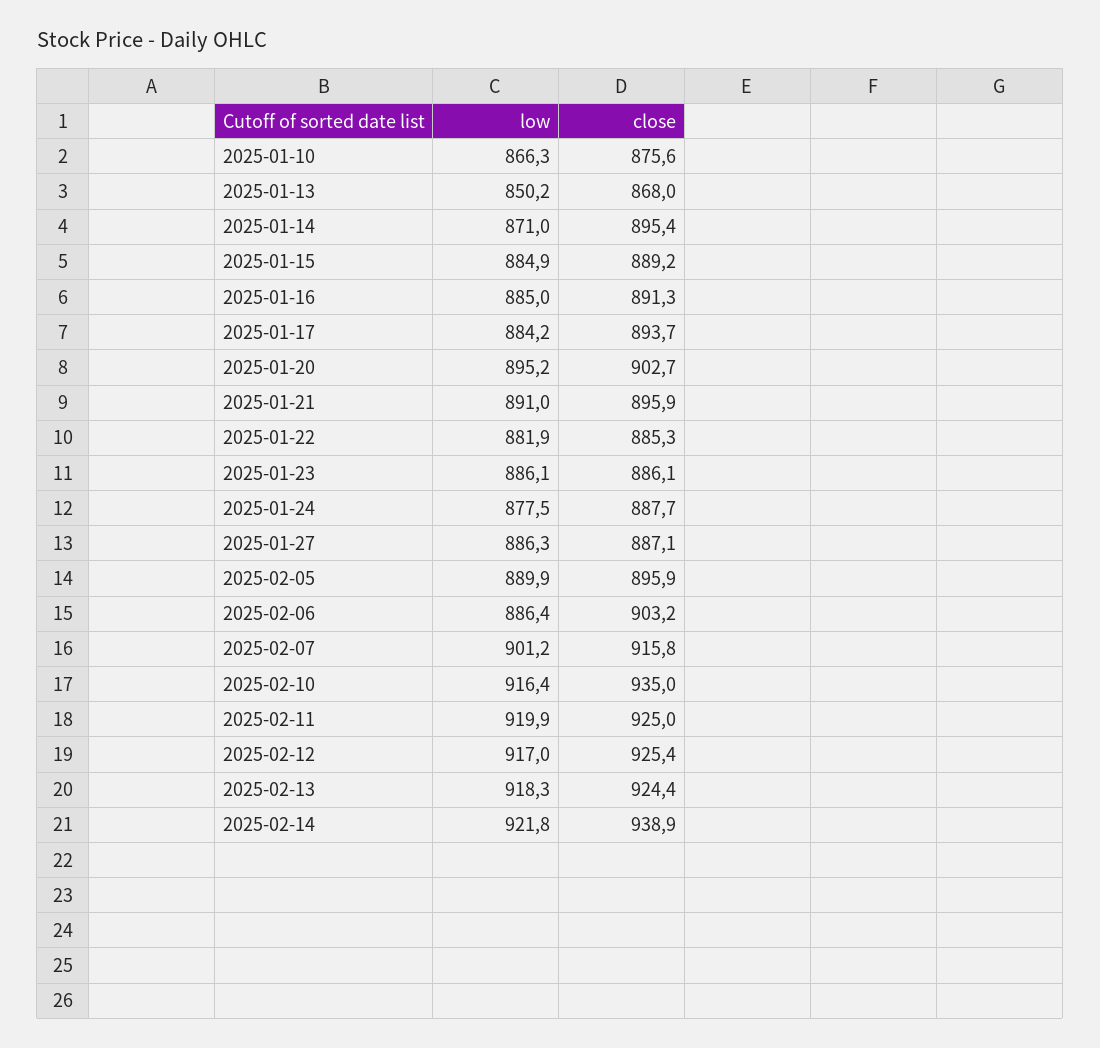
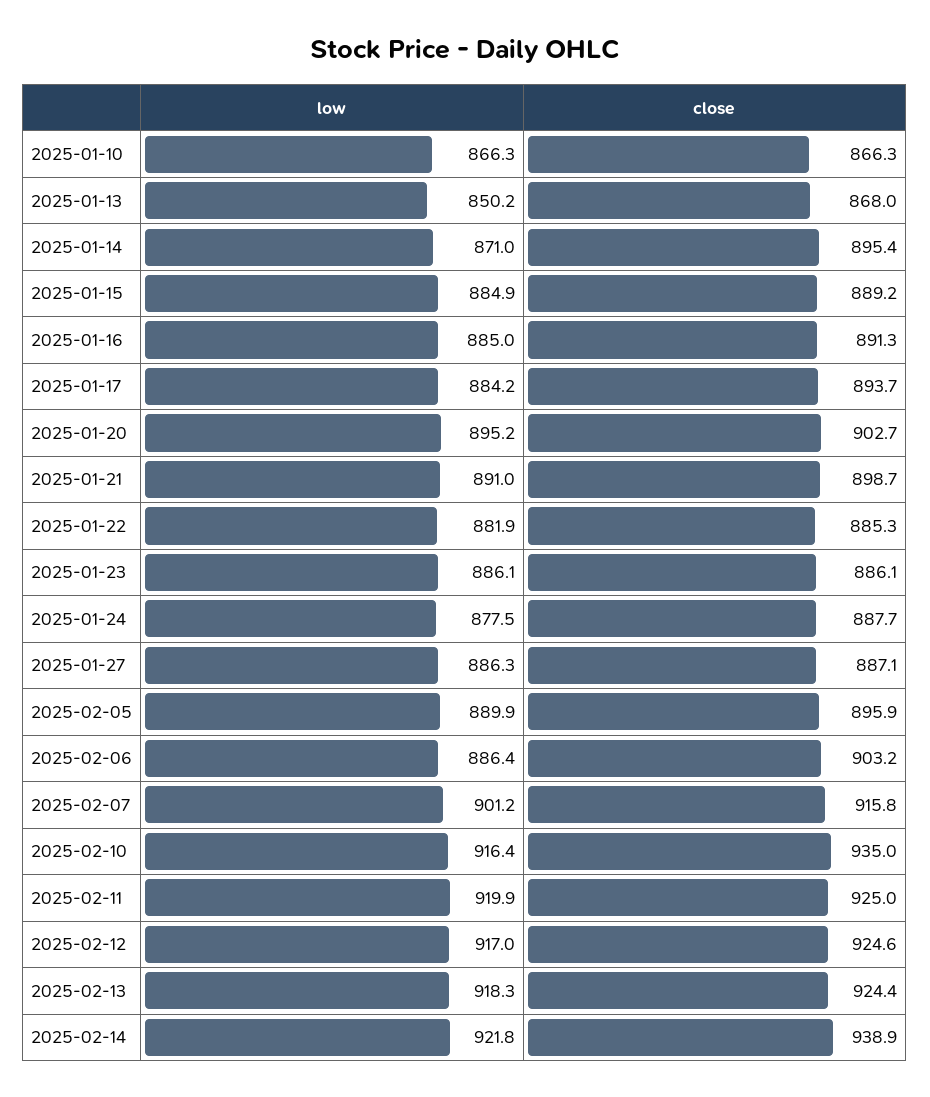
  {
    "low": {
      "2025-01-10": 866.3,
      "2025-01-13": 850.2,
      "2025-01-14": 871,
      "2025-01-15": 884.9,
      "2025-01-16": 885,
      "2025-01-17": 884.2,
      "2025-01-20": 895.2,
      "2025-01-21": 891,
      "2025-01-22": 881.9,
      "2025-01-23": 886.1,
      "2025-01-24": 877.5,
      "2025-01-27": 886.3,
      "2025-02-05": 889.9,
      "2025-02-06": 886.4,
      "2025-02-07": 901.2,
      "2025-02-10": 916.4,
      "2025-02-11": 919.9,
      "2025-02-12": 917,
      "2025-02-13": 918.3,
      "2025-02-14": 921.8
    },
    "close": {
-     "2025-01-10": 875.6,
+     "2025-01-10": 866.3,
      "2025-01-13": 868,
      "2025-01-14": 895.4,
      "2025-01-15": 889.2,
      "2025-01-16": 891.3,
      "2025-01-17": 893.7,
      "2025-01-20": 902.7,
-     "2025-01-21": 895.9,
+     "2025-01-21": 898.7,
      "2025-01-22": 885.3,
      "2025-01-23": 886.1,
      "2025-01-24": 887.7,
      "2025-01-27": 887.1,
      "2025-02-05": 895.9,
      "2025-02-06": 903.2,
      "2025-02-07": 915.8,
      "2025-02-10": 935,
      "2025-02-11": 925,
-     "2025-02-12": 925.4,
+     "2025-02-12": 924.6,
      "2025-02-13": 924.4,
      "2025-02-14": 938.9
    }
  }

